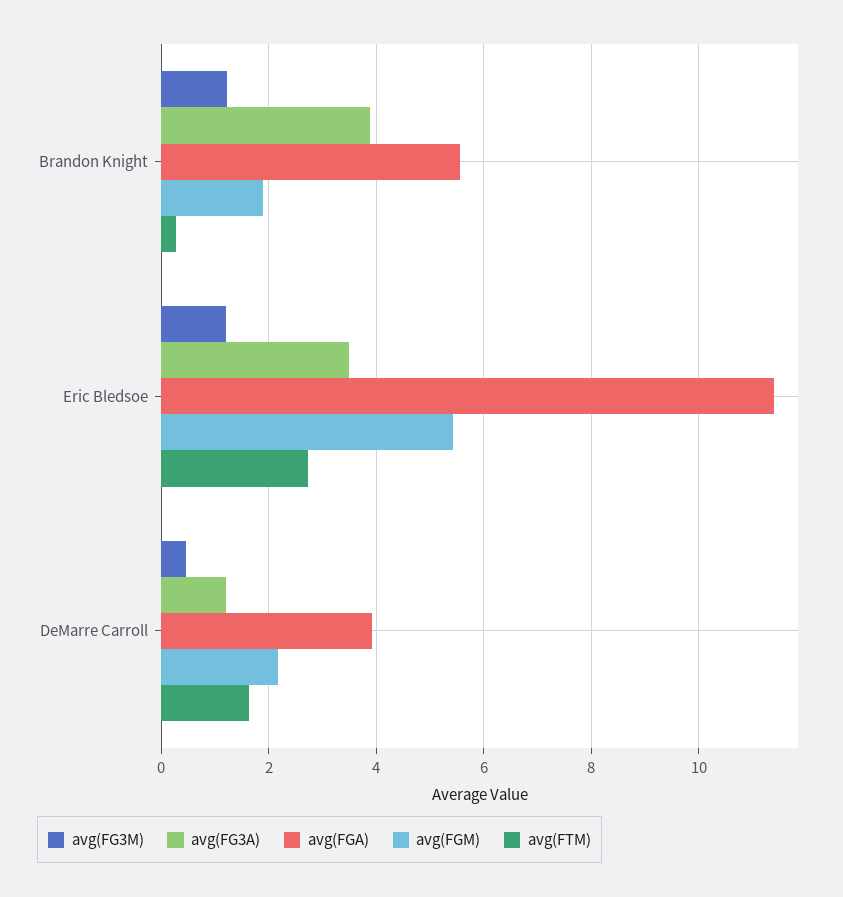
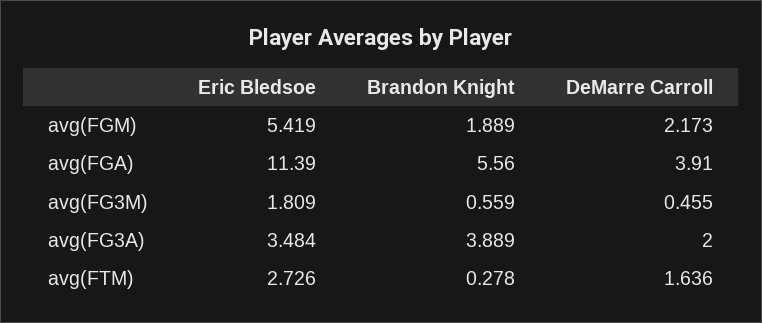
  {
    "avg(FG3M)": {
-     "Brandon Knight": 1.2,
+     "Brandon Knight": 0.559,
-     "Eric Bledsoe": 1.2,
+     "Eric Bledsoe": 1.809,
      "DeMarre Carroll": 0.455
    },
    "avg(FG3A)": {
      "Brandon Knight": 3.889,
      "Eric Bledsoe": 3.484,
-     "DeMarre Carroll": 1.2
+     "DeMarre Carroll": 2
    },
    "avg(FGA)": {
      "Brandon Knight": 5.56,
      "Eric Bledsoe": 11.39,
      "DeMarre Carroll": 3.91
    },
    "avg(FGM)": {
      "Brandon Knight": 1.889,
      "Eric Bledsoe": 5.419,
      "DeMarre Carroll": 2.173
    },
    "avg(FTM)": {
      "Brandon Knight": 0.278,
      "Eric Bledsoe": 2.726,
      "DeMarre Carroll": 1.636
    }
  }

